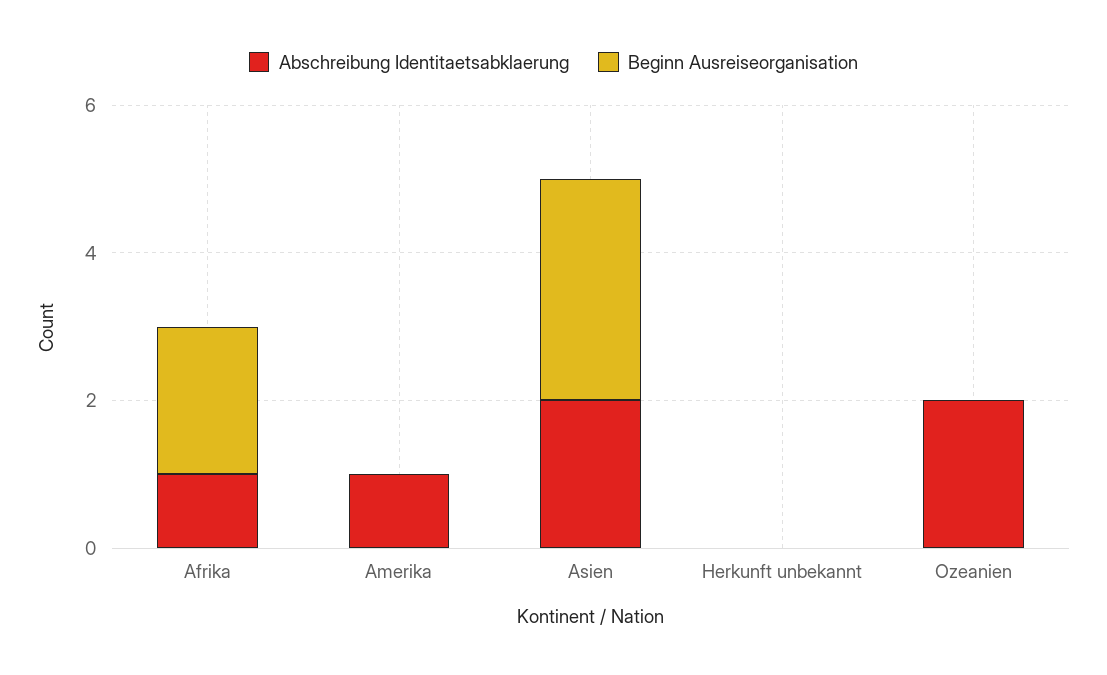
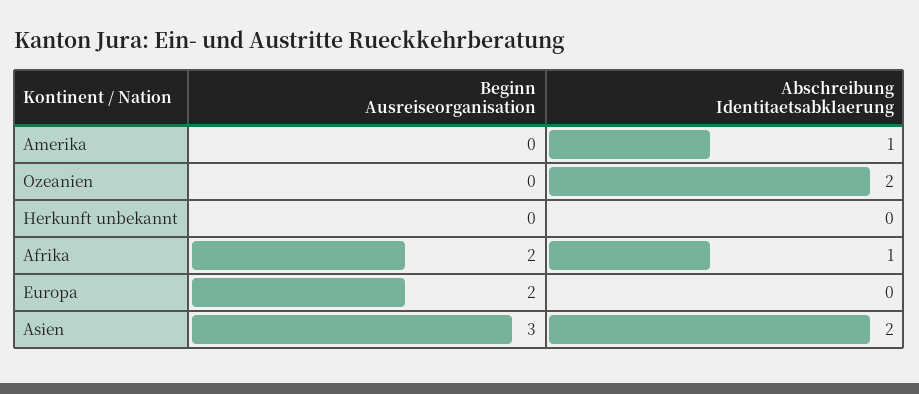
  {
    "Abschreibung Identitaetsabklaerung": {
      "Afrika": 1,
      "Amerika": 1,
      "Asien": 2,
      "Herkunft unbekannt": 0,
-     "Ozeanien": 2
+     "Ozeanien": 2,
+     "Europa": 0
    },
    "Beginn Ausreiseorganisation": {
      "Afrika": 2,
      "Amerika": 0,
      "Asien": 3,
      "Herkunft unbekannt": 0,
-     "Ozeanien": 0
+     "Ozeanien": 0,
+     "Europa": 2
    }
  }

